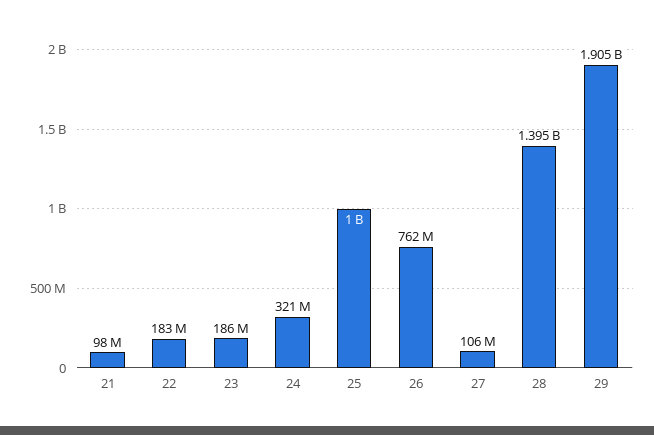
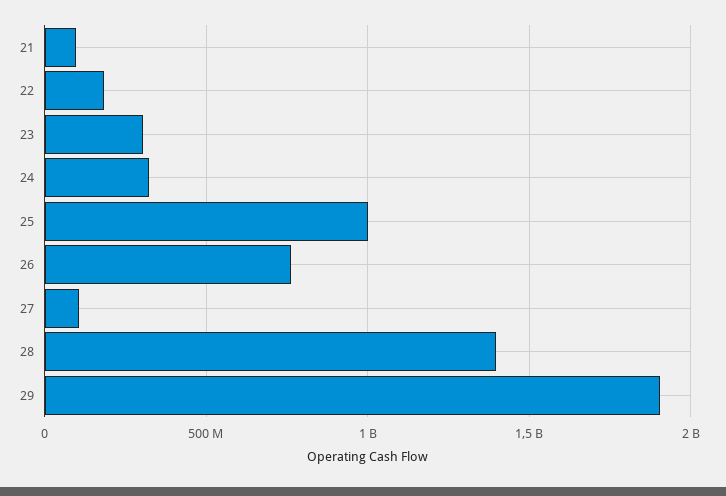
  {
    "21": 98000000,
    "22": 183000000,
-   "23": 186000000,
+   "23": 300000000,
    "24": 321000000,
    "25": 1000000000,
    "26": 762000000,
    "27": 106000000,
    "28": 1395000000,
    "29": 1905000000
  }

